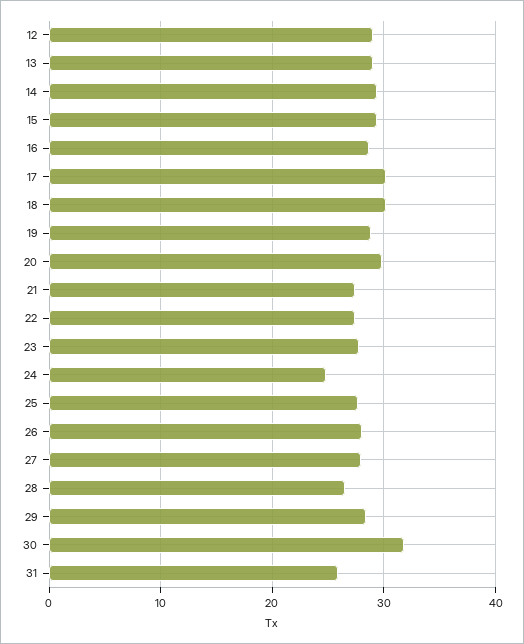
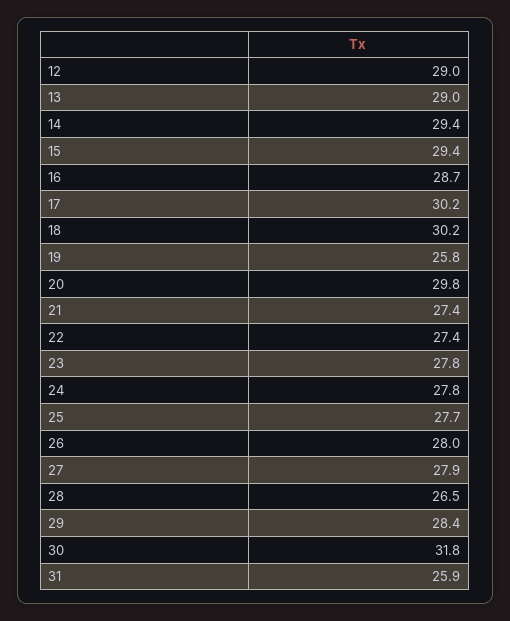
  {
    "12": 29,
    "13": 29,
    "14": 29.4,
    "15": 29.4,
    "16": 28.7,
    "17": 30.2,
    "18": 30.2,
-   "19": 29,
+   "19": 25.8,
    "20": 29.8,
    "21": 27.4,
    "22": 27.4,
    "23": 27.8,
-   "24": 25,
+   "24": 27.8,
    "25": 27.7,
    "26": 28,
    "27": 27.9,
    "28": 26.5,
    "29": 28.4,
    "30": 31.8,
    "31": 25.9
  }

